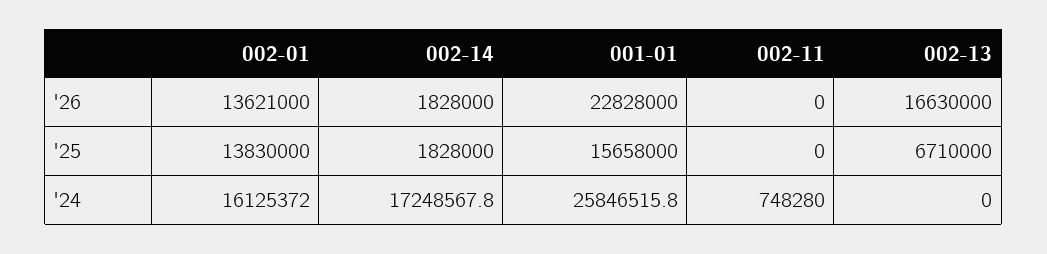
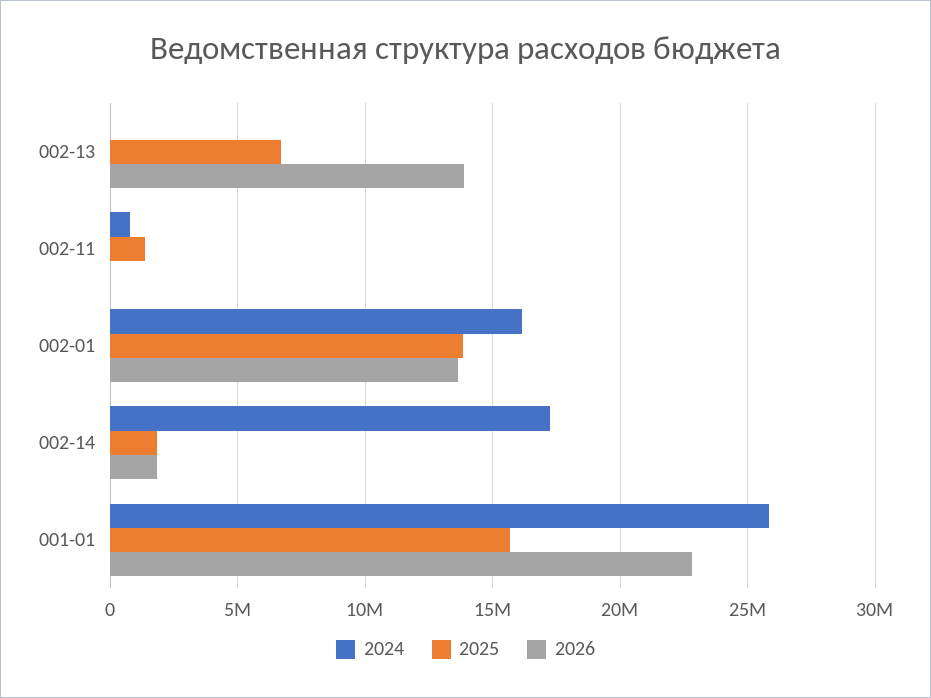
  {
    "'26": {
      "002-01": 13621000,
      "002-14": 1828000,
      "001-01": 22828000,
      "002-11": 0,
-     "002-13": 16630000
+     "002-13": 14000000
    },
    "'25": {
      "002-01": 13830000,
      "002-14": 1828000,
      "001-01": 15658000,
-     "002-11": 0,
+     "002-11": 1500000,
      "002-13": 6710000
    },
    "'24": {
      "002-01": 16125372,
      "002-14": 17248567.8,
      "001-01": 25846515.8,
      "002-11": 748280,
      "002-13": 0
    }
  }

